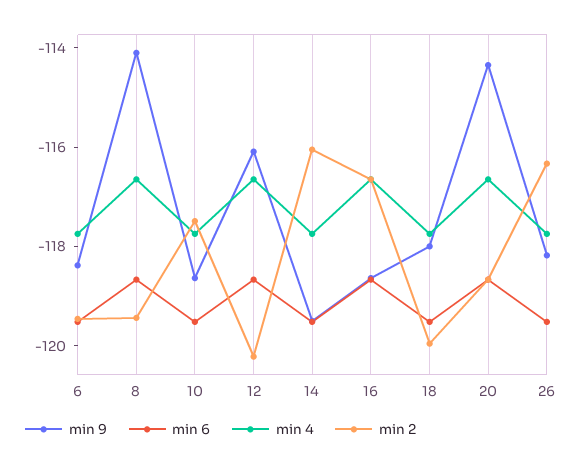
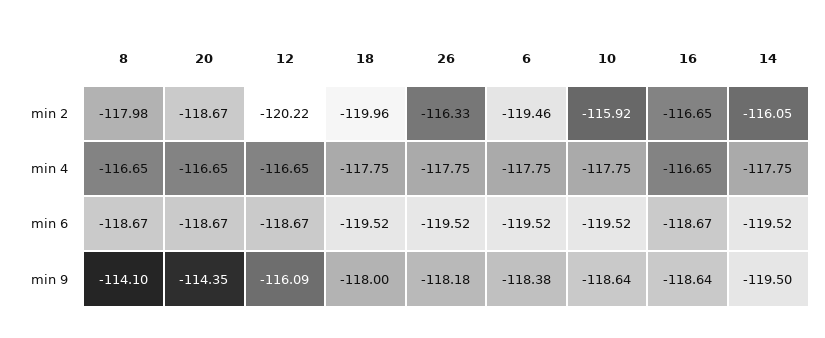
  {
    "min 9": {
      "6": -118.38,
      "8": -114.1,
      "10": -118.64,
      "12": -116.09,
      "14": -119.5,
      "16": -118.64,
      "18": -118,
      "20": -114.35,
      "26": -118.18
    },
    "min 6": {
      "6": -119.52,
      "8": -118.67,
      "10": -119.52,
      "12": -118.67,
      "14": -119.52,
      "16": -118.67,
      "18": -119.52,
      "20": -118.67,
      "26": -119.52
    },
    "min 4": {
      "6": -117.75,
      "8": -116.65,
      "10": -117.75,
      "12": -116.65,
      "14": -117.75,
      "16": -116.65,
      "18": -117.75,
      "20": -116.65,
      "26": -117.75
    },
    "min 2": {
      "6": -119.46,
-     "8": -119.5,
+     "8": -117.98,
-     "10": -117.5,
+     "10": -115.92,
      "12": -120.22,
      "14": -116.05,
      "16": -116.65,
      "18": -119.96,
      "20": -118.67,
      "26": -116.33
    }
  }

